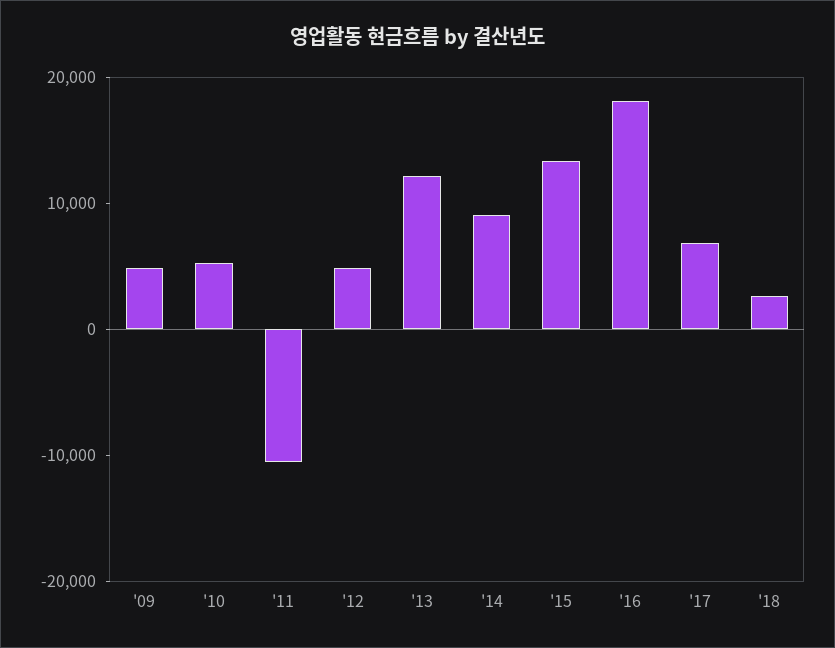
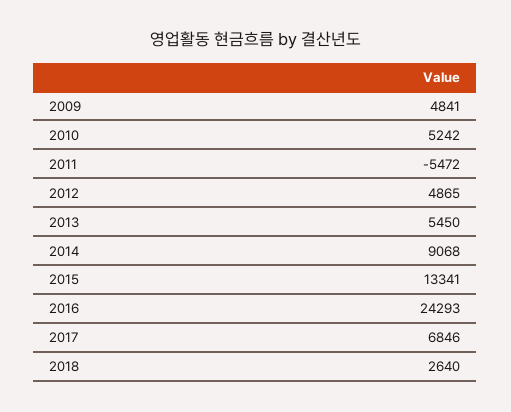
  {
    "'09": 4841,
    "'10": 5242,
-   "'11": -10000,
+   "'11": -5472,
    "'12": 4865,
-   "'13": 12000,
+   "'13": 5450,
    "'14": 9068,
    "'15": 13341,
-   "'16": 18000,
+   "'16": 24293,
    "'17": 6846,
    "'18": 2640
  }

